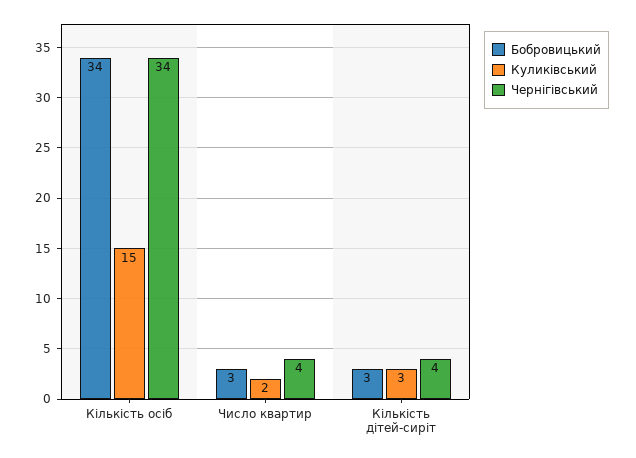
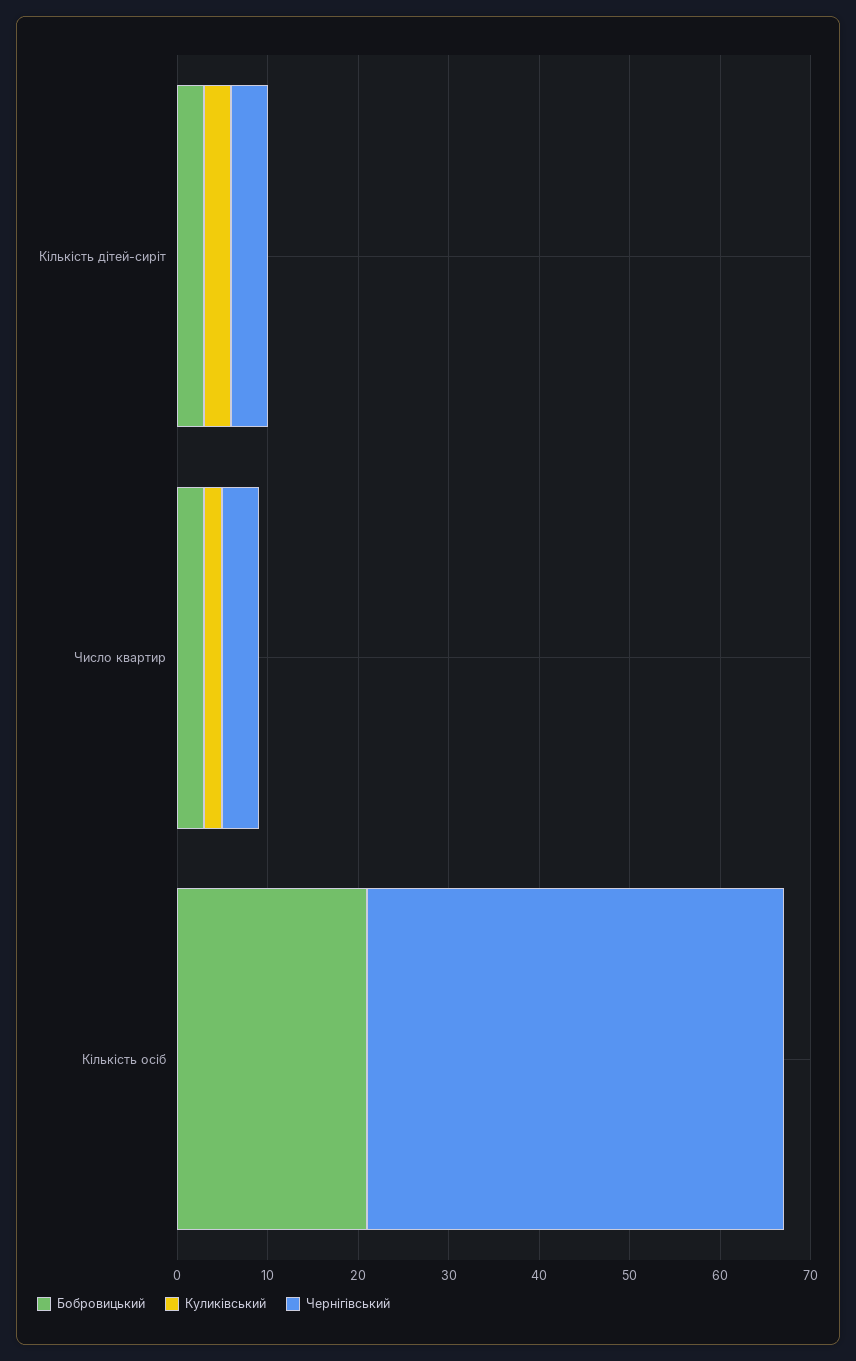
  {
    "Бобровицький": {
-     "Кількість осіб": 34,
+     "Кількість осіб": 21,
      "Число квартир": 3,
      "Кількість дітей-сиріт": 3
    },
    "Куликівський": {
-     "Кількість осіб": 15,
+     "Кількість осіб": 0,
      "Число квартир": 2,
      "Кількість дітей-сиріт": 3
    },
    "Чернігівський": {
-     "Кількість осіб": 34,
+     "Кількість осіб": 46,
      "Число квартир": 4,
      "Кількість дітей-сиріт": 4
    }
  }

